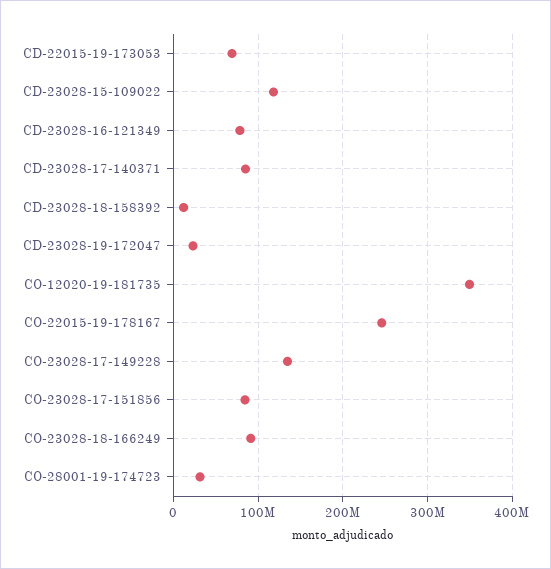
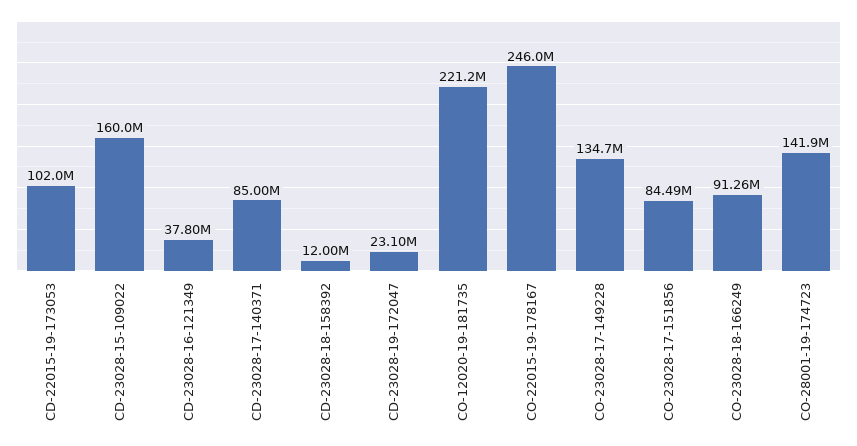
  {
-   "CD-22015-19-173053": 70000000,
+   "CD-22015-19-173053": 102000000,
-   "CD-23028-15-109022": 120000000,
+   "CD-23028-15-109022": 160000000,
-   "CD-23028-16-121349": 80000000,
+   "CD-23028-16-121349": 37800000,
    "CD-23028-17-140371": 85000000,
    "CD-23028-18-158392": 12000000,
    "CD-23028-19-172047": 23100000,
-   "CO-12020-19-181735": 350000000,
+   "CO-12020-19-181735": 221200000,
    "CO-22015-19-178167": 246000000,
    "CO-23028-17-149228": 134700000,
    "CO-23028-17-151856": 84490000,
    "CO-23028-18-166249": 91260000,
-   "CO-28001-19-174723": 30000000
+   "CO-28001-19-174723": 141900000
  }

